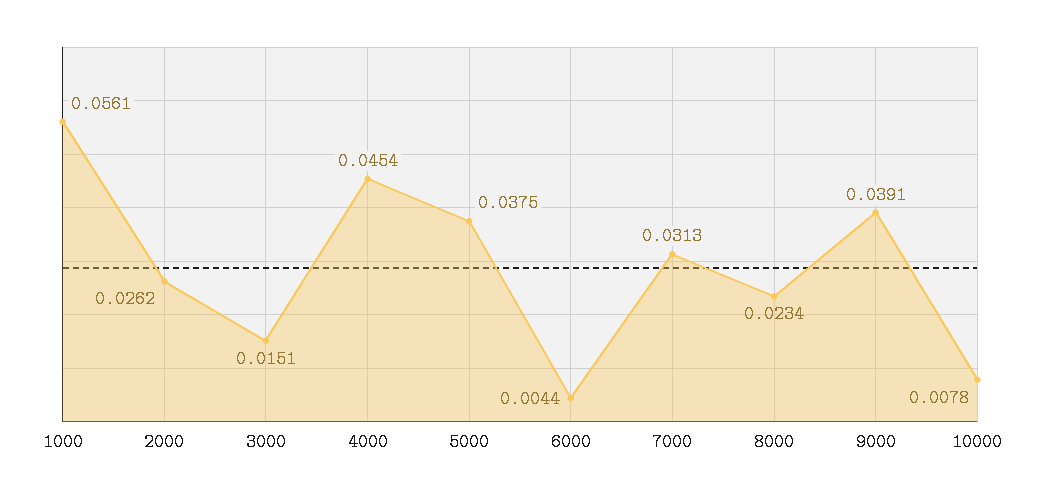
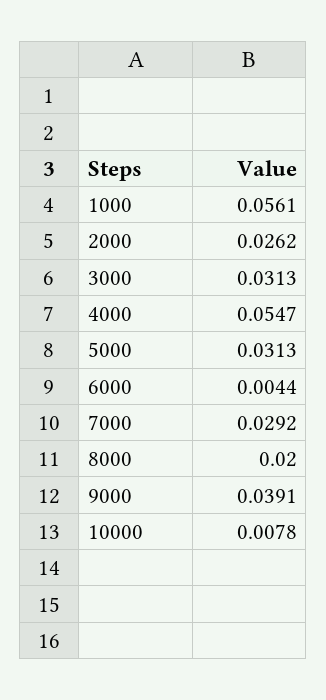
  {
    "1000": 0.0561,
    "2000": 0.0262,
-   "3000": 0.0151,
+   "3000": 0.0313,
-   "4000": 0.0454,
+   "4000": 0.0547,
-   "5000": 0.0375,
+   "5000": 0.0313,
    "6000": 0.0044,
-   "7000": 0.0313,
+   "7000": 0.0292,
-   "8000": 0.0234,
+   "8000": 0.02,
    "9000": 0.0391,
    "10000": 0.0078
  }

